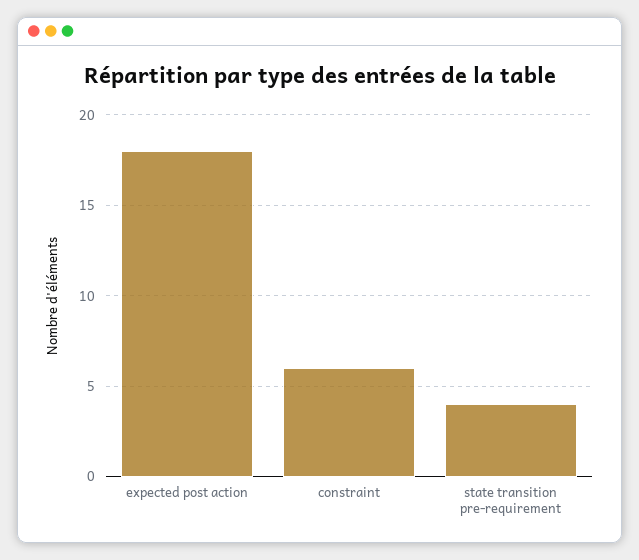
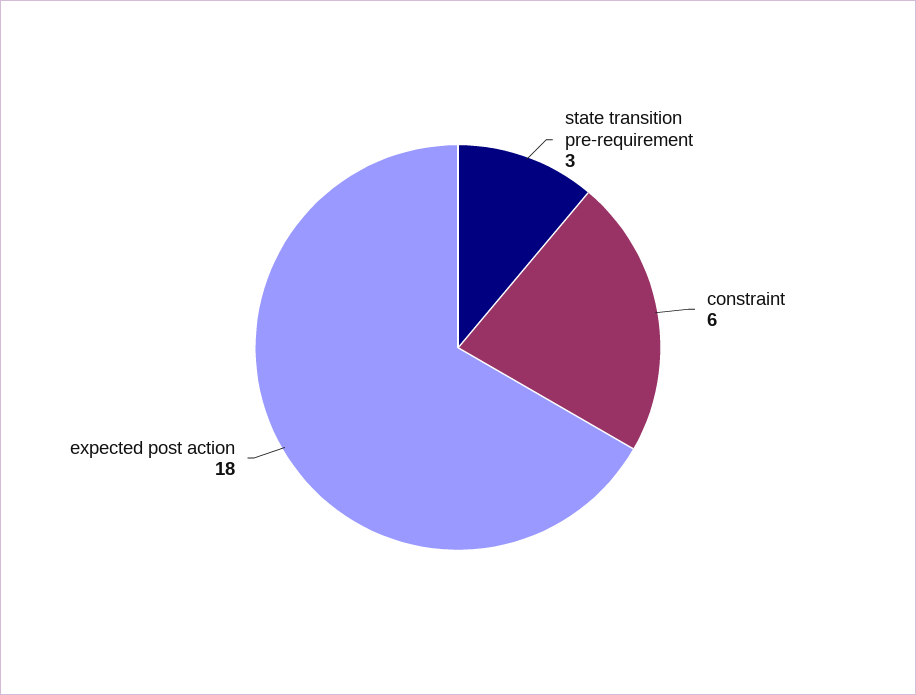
  {
    "expected post action": 18,
    "constraint": 6,
-   "state transition pre-requirement": 4
+   "state transition pre-requirement": 3
  }

